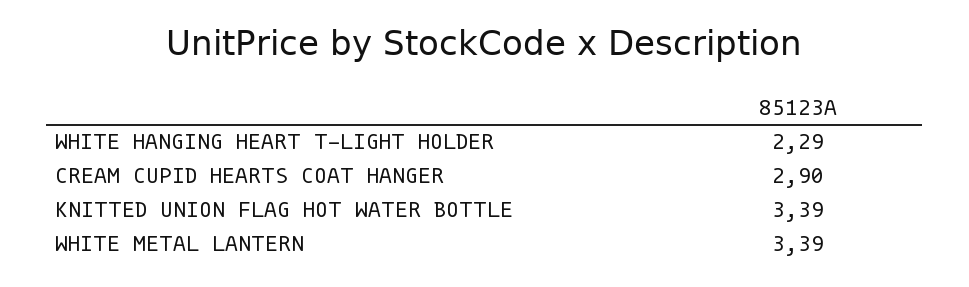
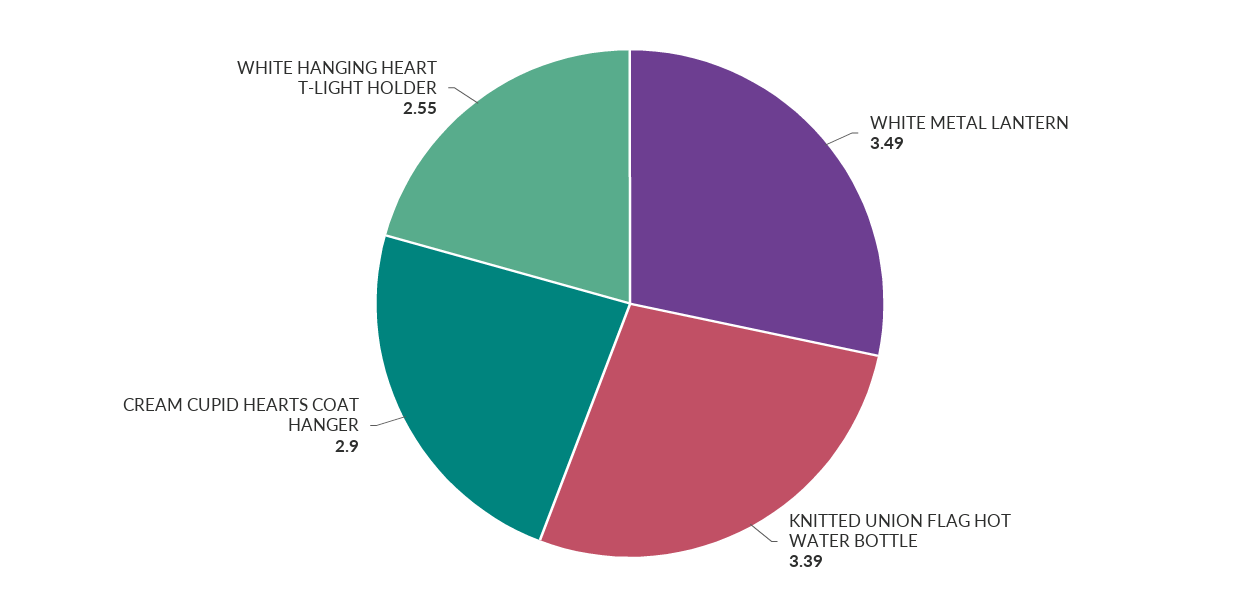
  {
-   "WHITE HANGING HEART T-LIGHT HOLDER": 2.29,
+   "WHITE HANGING HEART T-LIGHT HOLDER": 2.55,
    "CREAM CUPID HEARTS COAT HANGER": 2.9,
    "KNITTED UNION FLAG HOT WATER BOTTLE": 3.39,
-   "WHITE METAL LANTERN": 3.39
+   "WHITE METAL LANTERN": 3.49
  }

